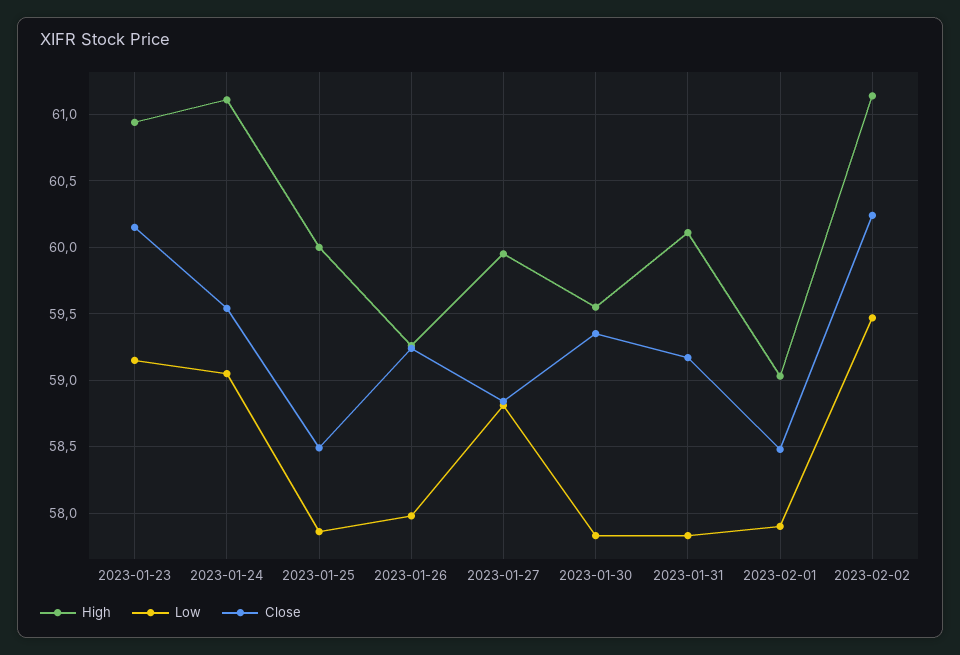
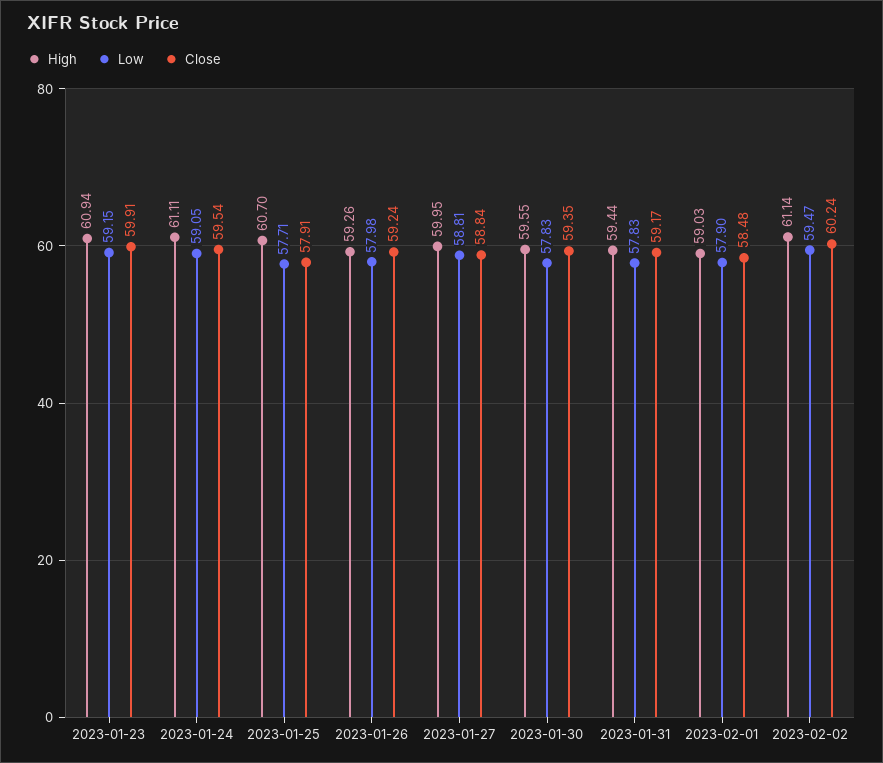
  {
    "High": {
      "2023-01-23": 60.94,
      "2023-01-24": 61.11,
-     "2023-01-25": 60,
+     "2023-01-25": 60.7,
      "2023-01-26": 59.26,
      "2023-01-27": 59.95,
      "2023-01-30": 59.55,
-     "2023-01-31": 60.1,
+     "2023-01-31": 59.44,
      "2023-02-01": 59.03,
      "2023-02-02": 61.14
    },
    "Low": {
      "2023-01-23": 59.15,
      "2023-01-24": 59.05,
-     "2023-01-25": 57.85,
+     "2023-01-25": 57.71,
      "2023-01-26": 57.98,
      "2023-01-27": 58.81,
      "2023-01-30": 57.83,
      "2023-01-31": 57.83,
      "2023-02-01": 57.9,
      "2023-02-02": 59.47
    },
    "Close": {
-     "2023-01-23": 60.15,
+     "2023-01-23": 59.91,
      "2023-01-24": 59.54,
-     "2023-01-25": 58.5,
+     "2023-01-25": 57.91,
      "2023-01-26": 59.24,
      "2023-01-27": 58.84,
      "2023-01-30": 59.35,
      "2023-01-31": 59.17,
      "2023-02-01": 58.48,
      "2023-02-02": 60.24
    }
  }

